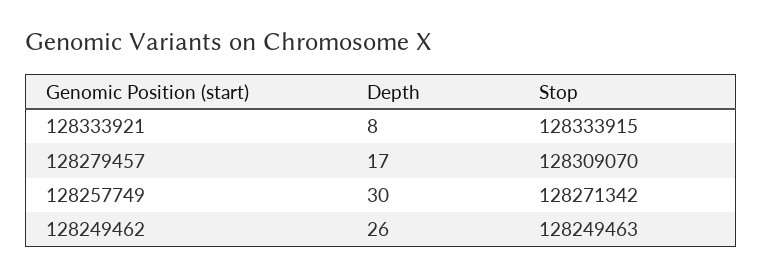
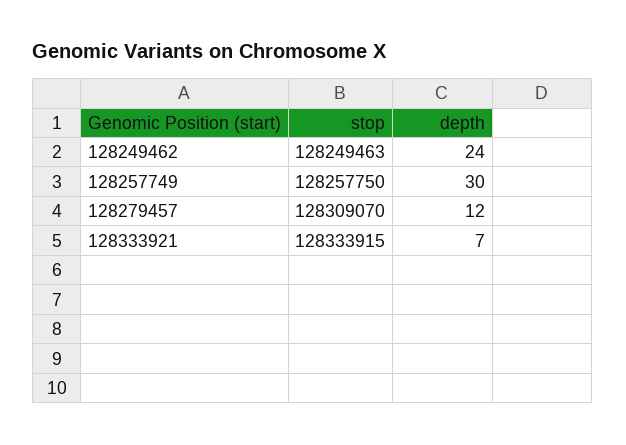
  {
    "Depth": {
-     "128333921": 8,
+     "128333921": 7,
-     "128279457": 17,
+     "128279457": 12,
      "128257749": 30,
-     "128249462": 26
+     "128249462": 24
    },
    "Stop": {
      "128333921": 128333915,
      "128279457": 128309070,
-     "128257749": 128271342,
+     "128257749": 128257750,
      "128249462": 128249463
    }
  }

